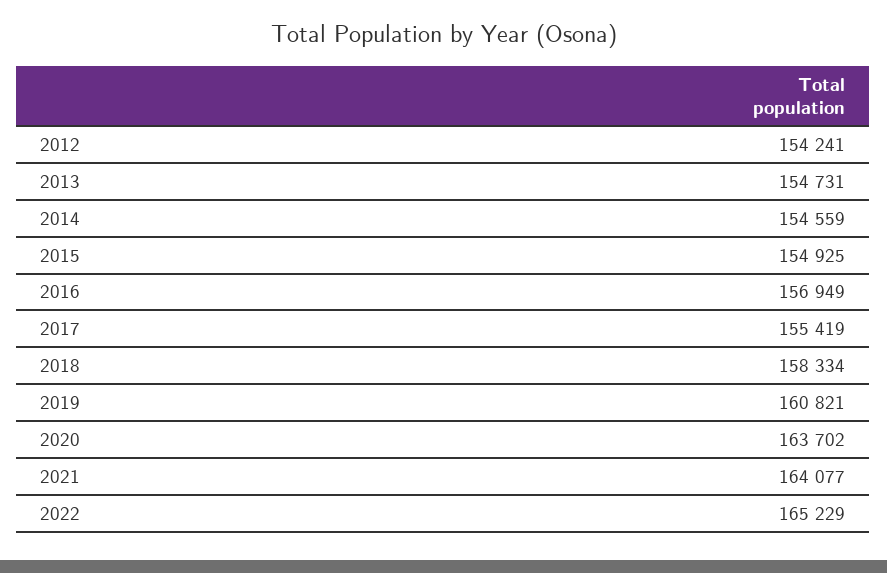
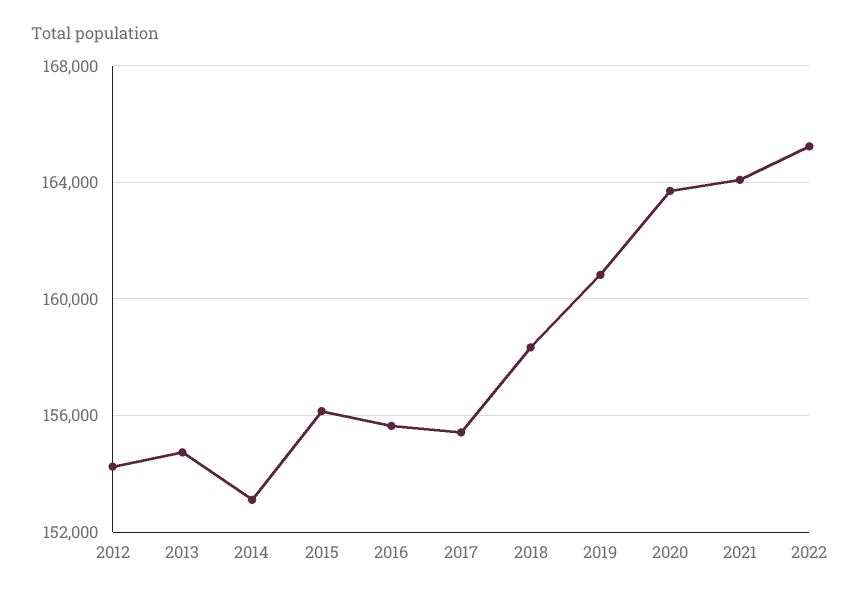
  {
    "2012": 154241,
    "2013": 154731,
-   "2014": 154559,
+   "2014": 153000,
-   "2015": 154925,
+   "2015": 156000,
-   "2016": 156949,
+   "2016": 155500,
    "2017": 155419,
    "2018": 158334,
    "2019": 160821,
    "2020": 163702,
    "2021": 164077,
    "2022": 165229
  }

